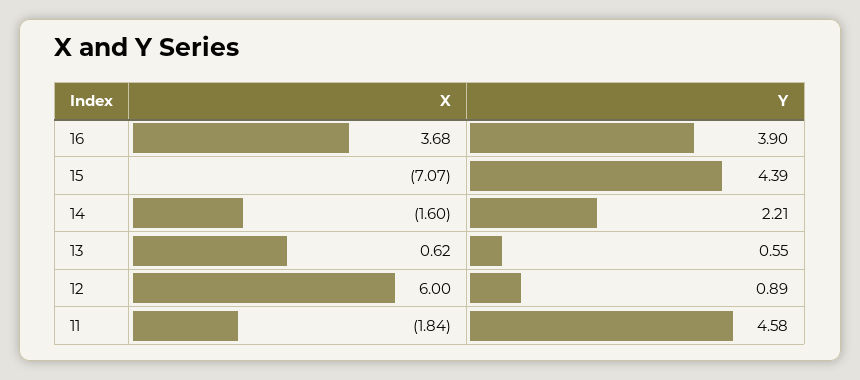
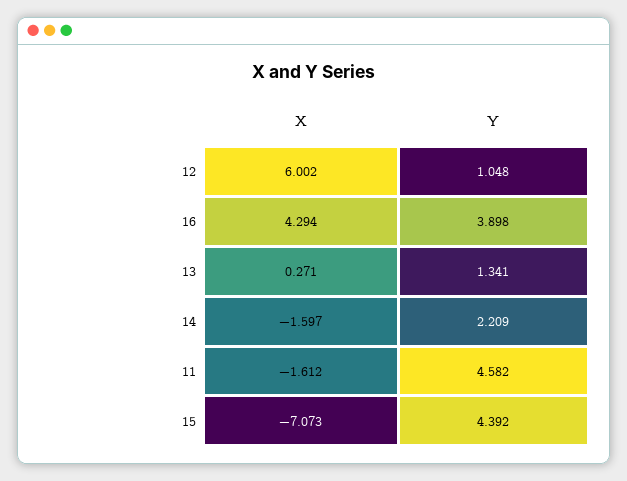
  {
    "X": {
-     "16": 3.68,
+     "16": 4.294,
      "15": -7.073,
      "14": -1.597,
-     "13": 0.62,
+     "13": 0.271,
      "12": 6.002,
-     "11": -1.84
+     "11": -1.612
    },
    "Y": {
      "16": 3.898,
      "15": 4.392,
      "14": 2.209,
-     "13": 0.55,
+     "13": 1.341,
-     "12": 0.89,
+     "12": 1.048,
      "11": 4.582
    }
  }

